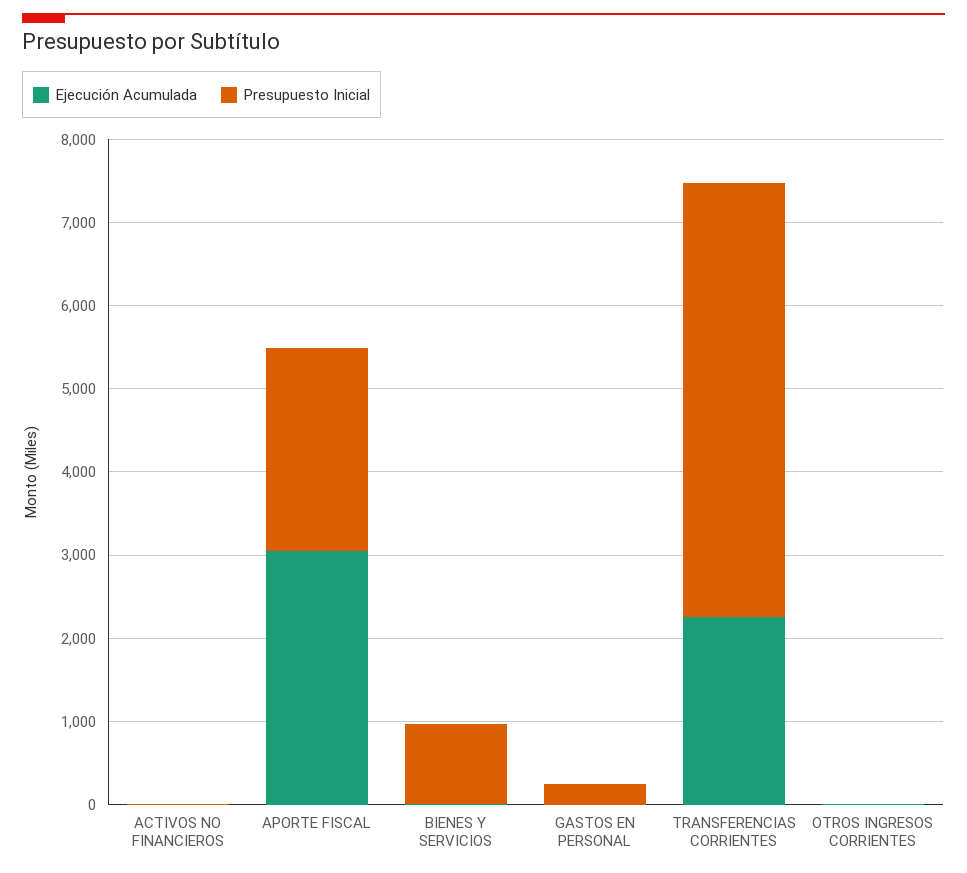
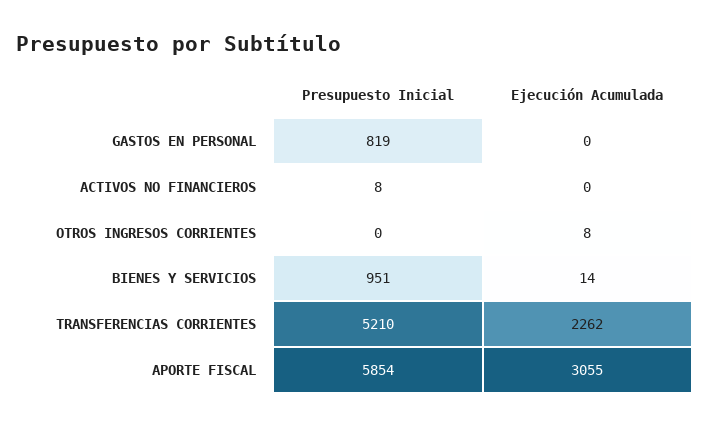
  {
    "Ejecución Acumulada": {
      "ACTIVOS NO FINANCIEROS": 0,
      "APORTE FISCAL": 3055,
      "BIENES Y SERVICIOS": 14,
      "GASTOS EN PERSONAL": 0,
      "TRANSFERENCIAS CORRIENTES": 2262,
      "OTROS INGRESOS CORRIENTES": 8
    },
    "Presupuesto Inicial": {
      "ACTIVOS NO FINANCIEROS": 8,
-     "APORTE FISCAL": 2400,
+     "APORTE FISCAL": 5854,
      "BIENES Y SERVICIOS": 951,
-     "GASTOS EN PERSONAL": 200,
+     "GASTOS EN PERSONAL": 819,
      "TRANSFERENCIAS CORRIENTES": 5210,
      "OTROS INGRESOS CORRIENTES": 0
    }
  }

